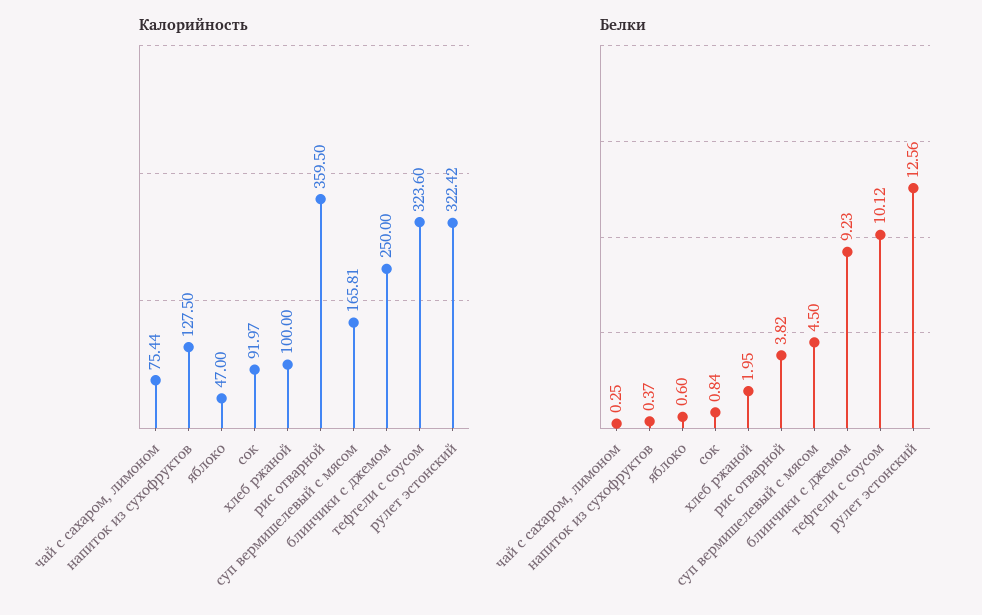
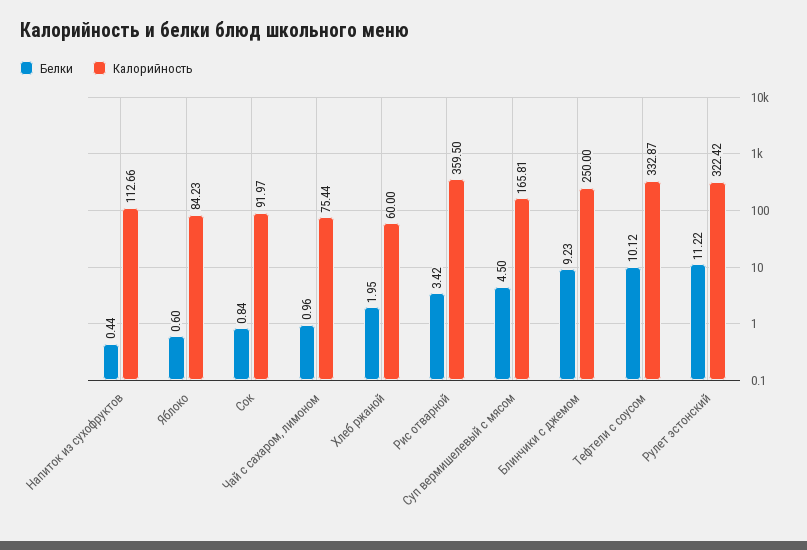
  {
    "Калорийность": {
      "чай с сахаром, лимоном": 75.44,
-     "напиток из сухофруктов": 127.5,
+     "напиток из сухофруктов": 112.66,
-     "яблоко": 47,
+     "яблоко": 84.23,
      "сок": 91.97,
-     "хлеб ржаной": 100,
+     "хлеб ржаной": 60,
      "рис отварной": 359.5,
      "суп вермишелевый с мясом": 165.81,
      "блинчики с джемом": 250,
-     "тефтели с соусом": 323.6,
+     "тефтели с соусом": 332.87,
      "рулет эстонский": 322.42
    },
    "Белки": {
-     "чай с сахаром, лимоном": 0.25,
+     "чай с сахаром, лимоном": 0.96,
-     "напиток из сухофруктов": 0.37,
+     "напиток из сухофруктов": 0.44,
      "яблоко": 0.6,
      "сок": 0.84,
      "хлеб ржаной": 1.95,
-     "рис отварной": 3.82,
+     "рис отварной": 3.42,
      "суп вермишелевый с мясом": 4.5,
      "блинчики с джемом": 9.23,
      "тефтели с соусом": 10.12,
-     "рулет эстонский": 12.56
+     "рулет эстонский": 11.22
    }
  }

